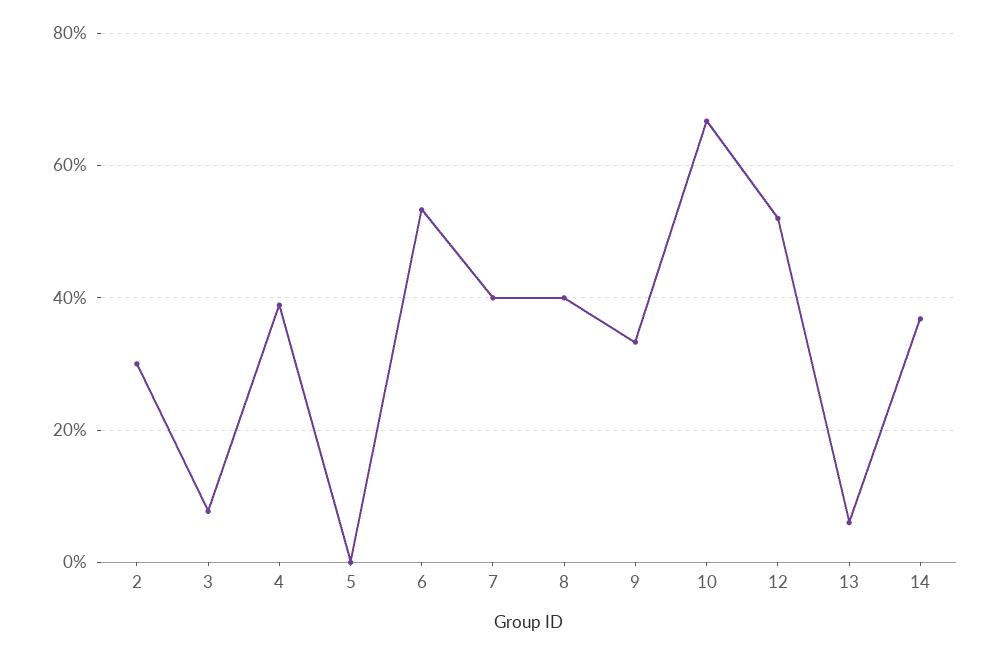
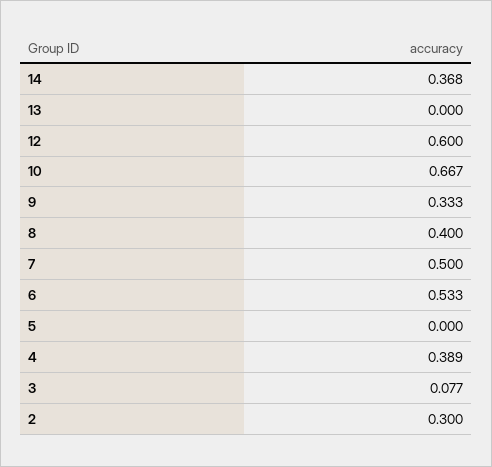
  {
    "2": 0.3,
    "3": 0.077,
    "4": 0.389,
    "5": 0,
    "6": 0.533,
-   "7": 0.4,
+   "7": 0.5,
    "8": 0.4,
    "9": 0.333,
    "10": 0.667,
-   "12": 0.52,
+   "12": 0.6,
-   "13": 0.06,
+   "13": 0,
    "14": 0.368
  }

